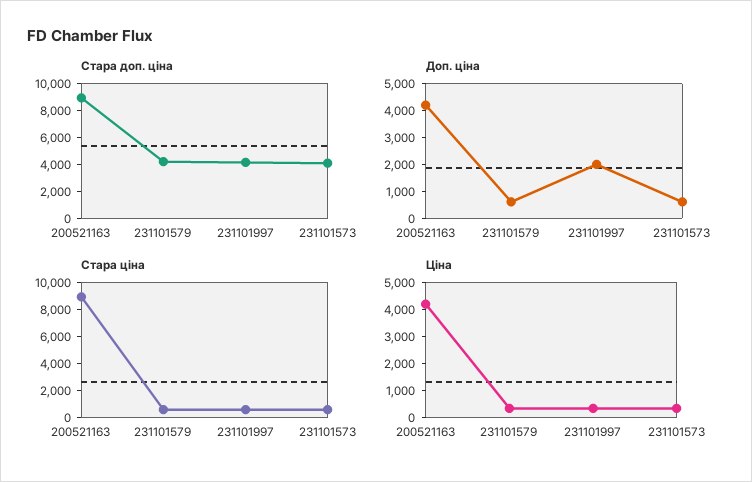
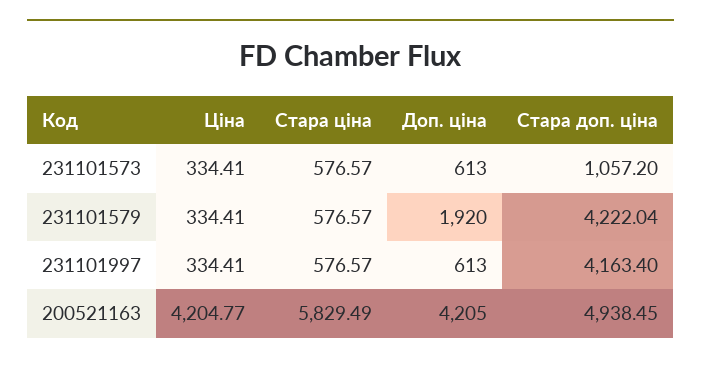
  {
    "Стара доп. ціна": {
-     "200521163": 9000,
+     "200521163": 4938.45,
      "231101579": 4222.04,
      "231101997": 4163.4,
-     "231101573": 4000
+     "231101573": 1057.2
    },
    "Доп. ціна": {
      "200521163": 4205,
-     "231101579": 500,
+     "231101579": 1920,
-     "231101997": 2000,
+     "231101997": 613,
      "231101573": 613
    },
    "Стара ціна": {
-     "200521163": 9000,
+     "200521163": 5829.49,
      "231101579": 576.57,
      "231101997": 576.57,
      "231101573": 576.57
    },
    "Ціна": {
      "200521163": 4204.77,
      "231101579": 334.41,
      "231101997": 334.41,
      "231101573": 334.41
    }
  }

